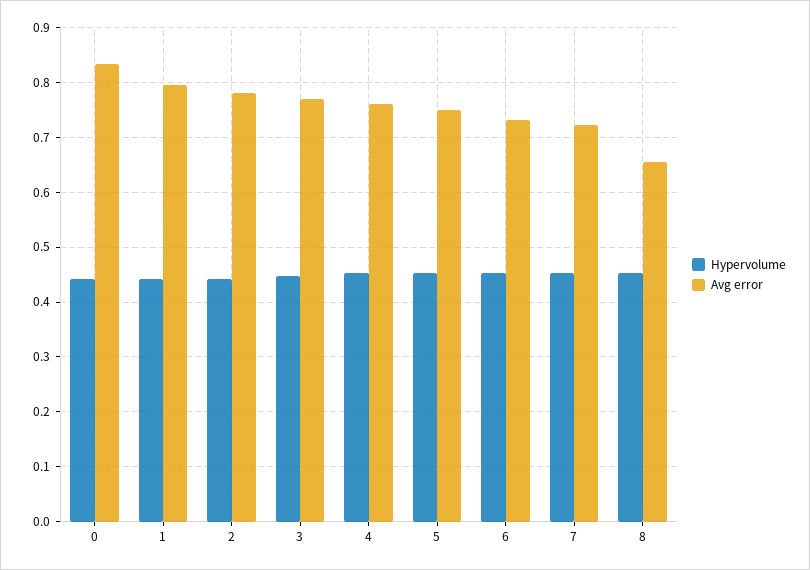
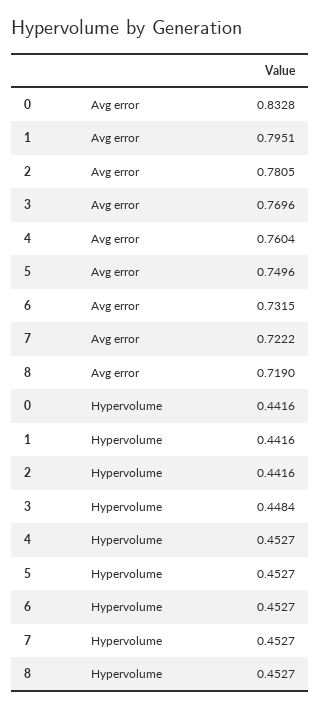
  {
    "Hypervolume": {
      "0": 0.4416,
      "1": 0.4416,
      "2": 0.4416,
      "3": 0.4484,
      "4": 0.4527,
      "5": 0.4527,
      "6": 0.4527,
      "7": 0.4527,
      "8": 0.4527
    },
    "Avg error": {
      "0": 0.8328,
      "1": 0.7951,
      "2": 0.7805,
      "3": 0.7696,
      "4": 0.7604,
      "5": 0.7496,
      "6": 0.7315,
      "7": 0.7222,
-     "8": 0.66
+     "8": 0.719
    }
  }

